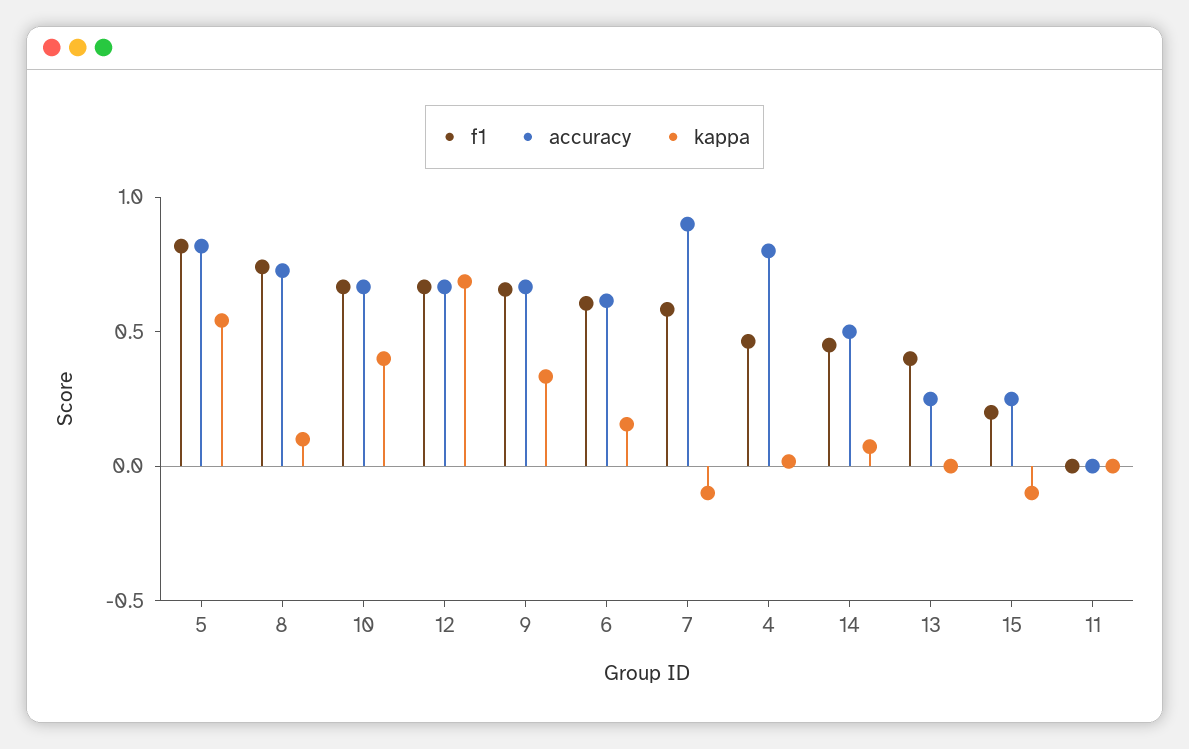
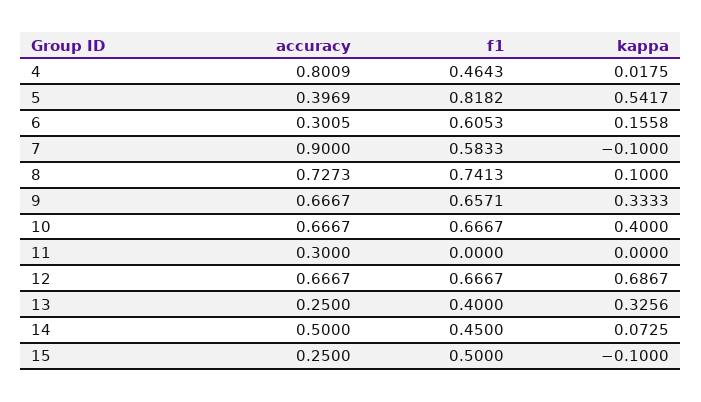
  {
    "f1": {
      "5": 0.8182,
      "8": 0.7413,
      "10": 0.6667,
      "12": 0.6667,
      "9": 0.6571,
      "6": 0.6053,
      "7": 0.5833,
      "4": 0.4643,
      "14": 0.45,
      "13": 0.4,
-     "15": 0.2,
+     "15": 0.5,
      "11": 0
    },
    "accuracy": {
-     "5": 0.8,
+     "5": 0.3969,
      "8": 0.7273,
      "10": 0.6667,
      "12": 0.6667,
      "9": 0.6667,
-     "6": 0.6,
+     "6": 0.3005,
      "7": 0.9,
      "4": 0.8009,
      "14": 0.5,
      "13": 0.25,
      "15": 0.25,
-     "11": 0
+     "11": 0.3
    },
    "kappa": {
      "5": 0.5417,
      "8": 0.1,
      "10": 0.4,
      "12": 0.6867,
      "9": 0.3333,
      "6": 0.1558,
      "7": -0.1,
      "4": 0.0175,
      "14": 0.0725,
-     "13": 0,
+     "13": 0.3256,
      "15": -0.1,
      "11": 0
    }
  }

